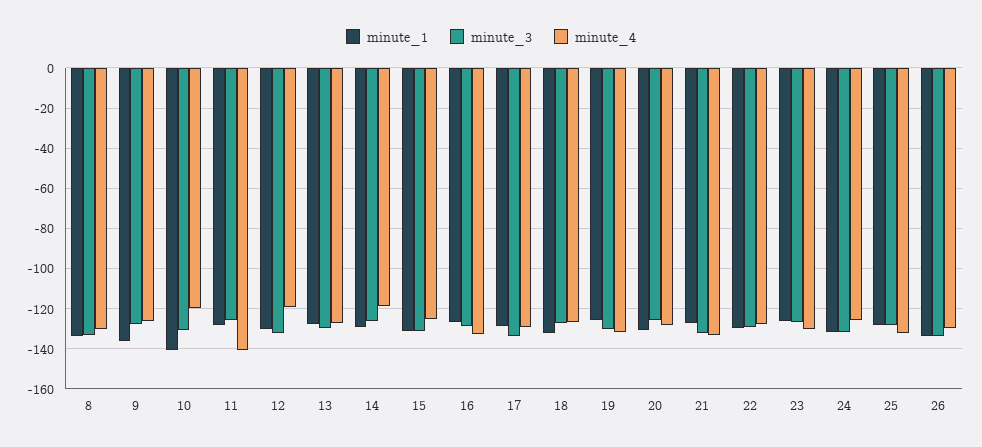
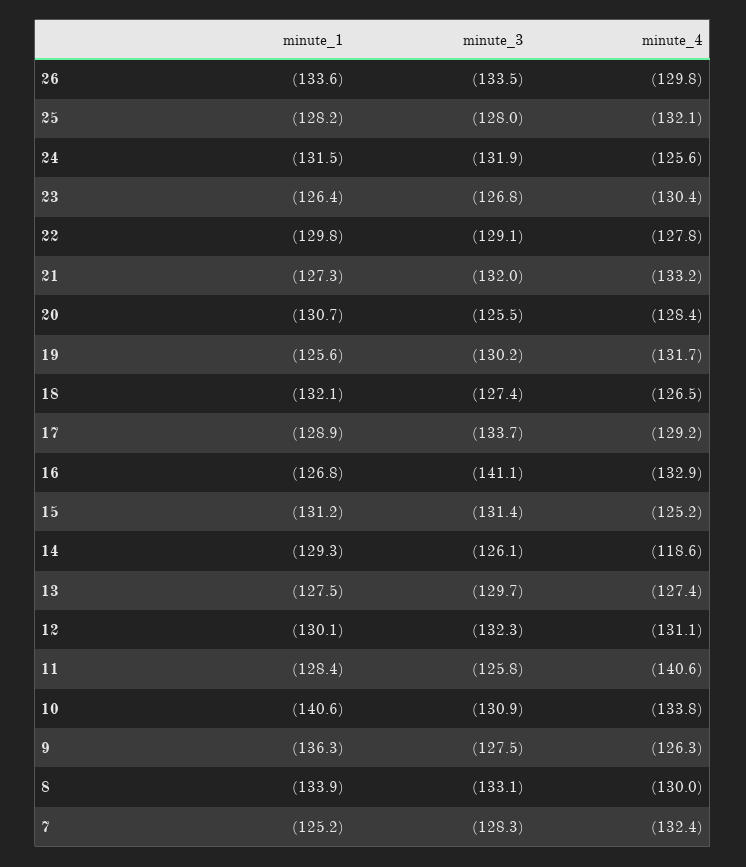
  {
    "minute_1": {
      "8": -133.9,
      "9": -136.3,
      "10": -140.6,
      "11": -128.4,
      "12": -130.1,
      "13": -127.5,
      "14": -129.3,
      "15": -131.2,
      "16": -126.8,
      "17": -128.9,
      "18": -132.1,
      "19": -125.6,
      "20": -130.7,
      "21": -127.3,
      "22": -129.8,
      "23": -126.4,
      "24": -131.5,
      "25": -128.2,
-     "26": -133.6
+     "26": -133.6,
+     "7": -125.2
    },
    "minute_3": {
      "8": -133.1,
      "9": -127.5,
      "10": -130.9,
      "11": -125.8,
      "12": -132.3,
      "13": -129.7,
      "14": -126.1,
      "15": -131.4,
-     "16": -130,
+     "16": -141.1,
      "17": -133.7,
      "18": -127.4,
      "19": -130.2,
      "20": -125.5,
      "21": -132,
      "22": -129.1,
      "23": -126.8,
      "24": -131.9,
      "25": -128,
-     "26": -133.5
+     "26": -133.5,
+     "7": -128.3
    },
    "minute_4": {
      "8": -130,
      "9": -126.3,
-     "10": -120,
+     "10": -133.8,
      "11": -140.6,
-     "12": -120,
+     "12": -131.1,
      "13": -127.4,
      "14": -118.6,
      "15": -125.2,
      "16": -132.9,
      "17": -129.2,
      "18": -126.5,
      "19": -131.7,
      "20": -128.4,
      "21": -133.2,
      "22": -127.8,
      "23": -130.4,
      "24": -125.6,
      "25": -132.1,
-     "26": -129.8
+     "26": -129.8,
+     "7": -132.4
    }
  }

